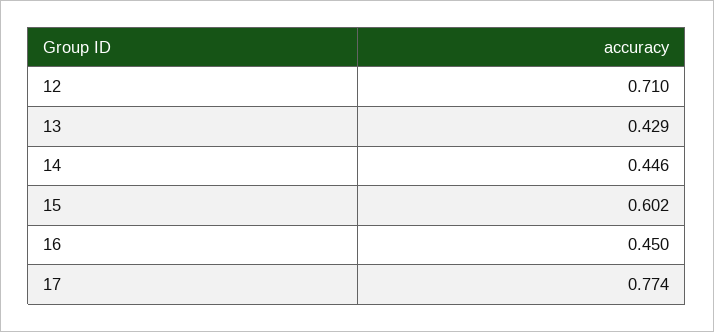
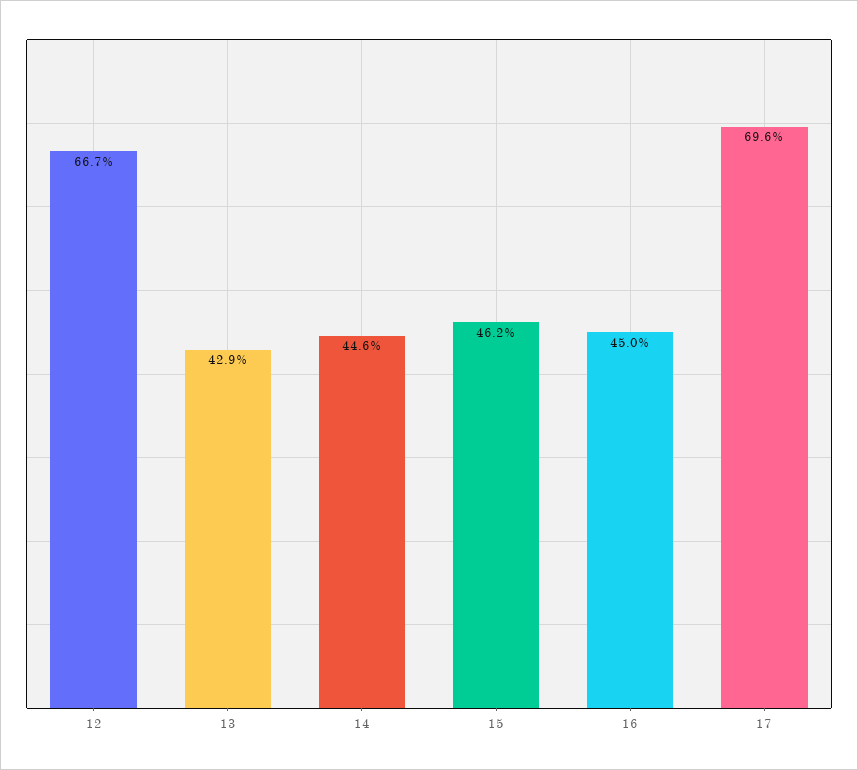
  {
-   "12": 0.71,
+   "12": 0.667,
    "13": 0.429,
    "14": 0.446,
-   "15": 0.602,
+   "15": 0.462,
    "16": 0.45,
-   "17": 0.774
+   "17": 0.696
  }

